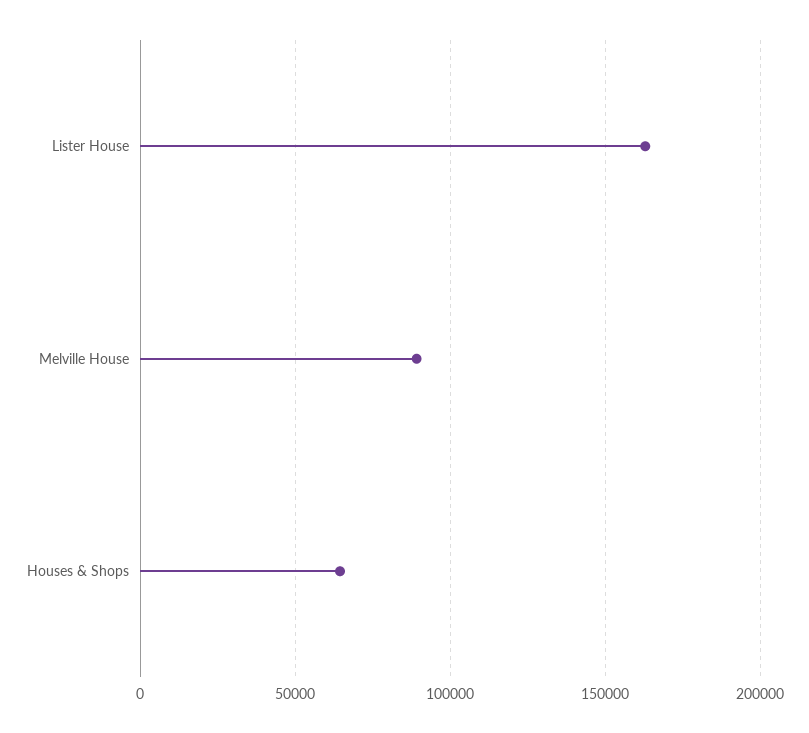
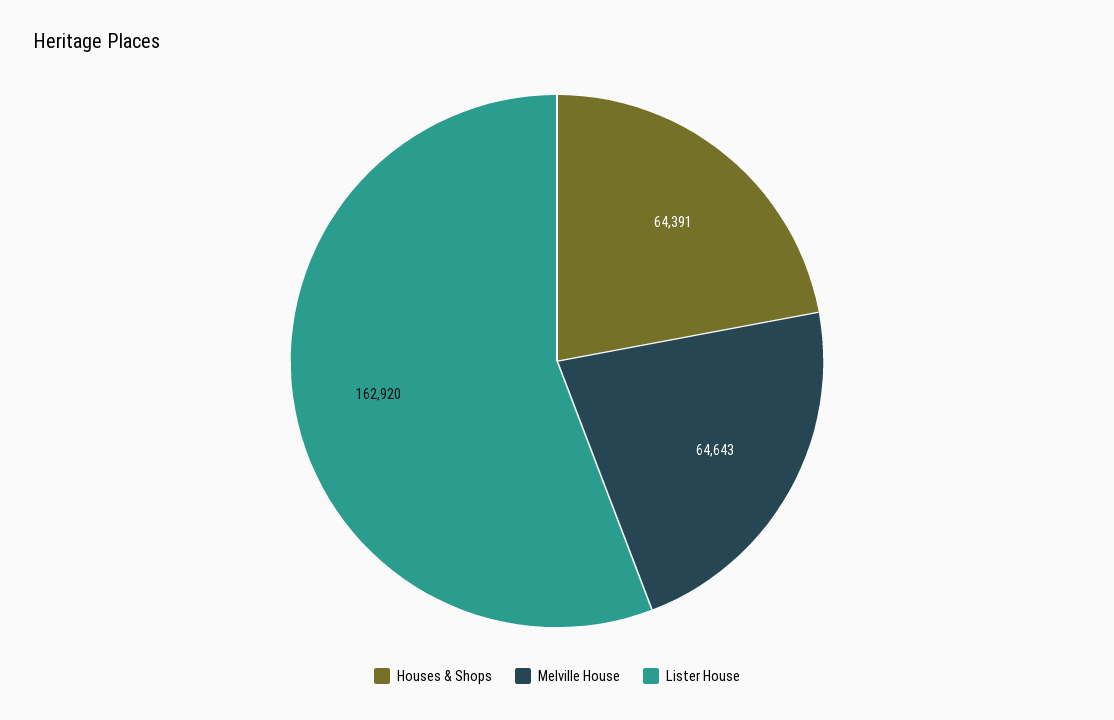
  {
    "Lister House": 162920,
-   "Melville House": 90000,
+   "Melville House": 64643,
    "Houses & Shops": 64391
  }

